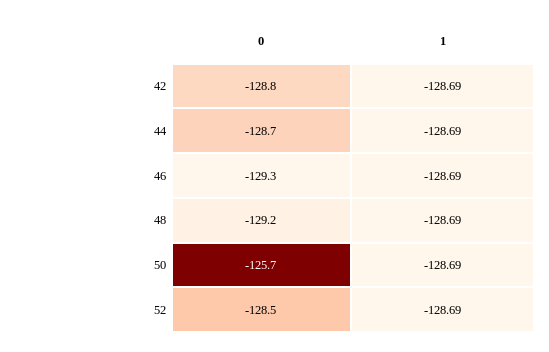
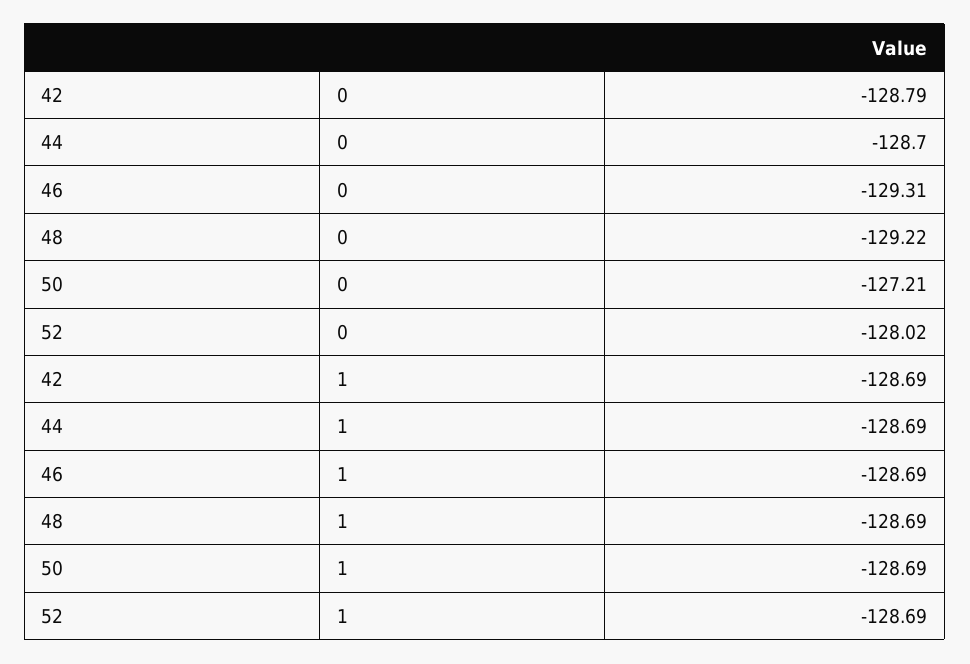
  {
    "0": {
      "42": -128.79,
      "44": -128.7,
      "46": -129.31,
      "48": -129.22,
-     "50": -125.7,
+     "50": -127.21,
-     "52": -128.5
+     "52": -128.02
    },
    "1": {
      "42": -128.69,
      "44": -128.69,
      "46": -128.69,
      "48": -128.69,
      "50": -128.69,
      "52": -128.69
    }
  }

